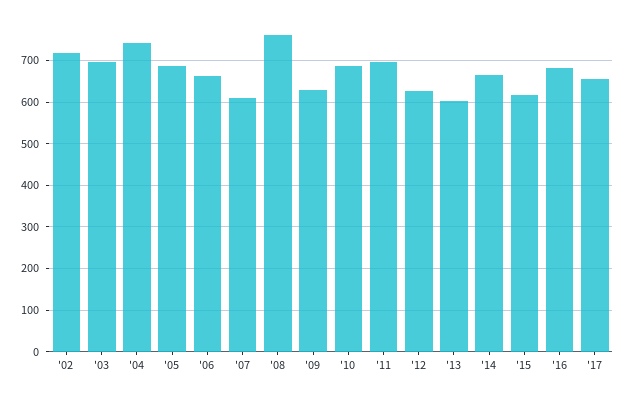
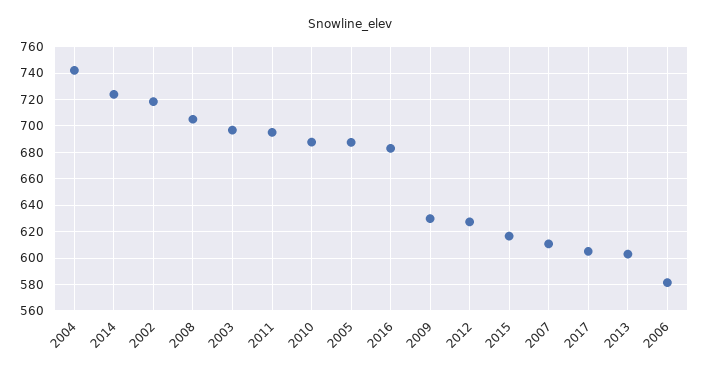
  {
    "'02": 720,
    "'03": 695,
    "'04": 740,
    "'05": 690,
-   "'06": 660,
+   "'06": 580,
    "'07": 610,
-   "'08": 760,
+   "'08": 705,
    "'09": 630,
    "'10": 690,
    "'11": 695,
    "'12": 625,
    "'13": 605,
-   "'14": 660,
+   "'14": 725,
    "'15": 615,
    "'16": 685,
-   "'17": 660
+   "'17": 605
  }

